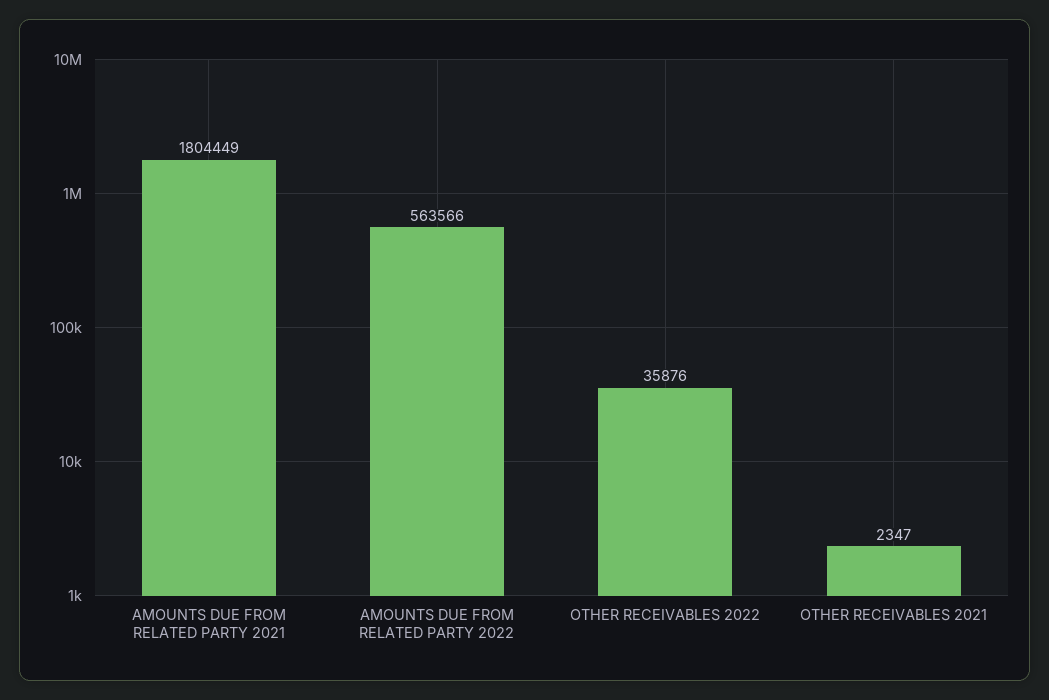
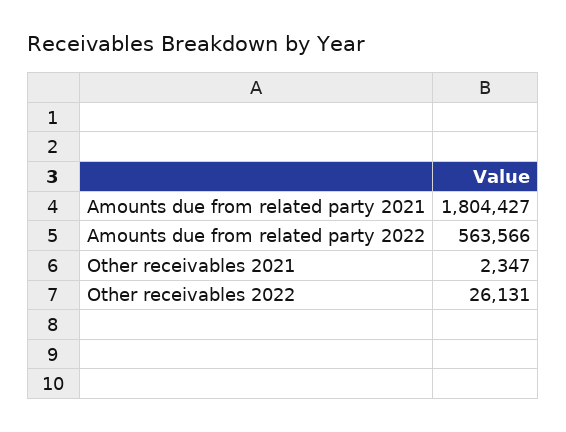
  {
-   "AMOUNTS DUE FROM RELATED PARTY 2021": 1804449,
+   "AMOUNTS DUE FROM RELATED PARTY 2021": 1804427,
    "AMOUNTS DUE FROM RELATED PARTY 2022": 563566,
-   "OTHER RECEIVABLES 2022": 35876,
+   "OTHER RECEIVABLES 2022": 26131,
    "OTHER RECEIVABLES 2021": 2347
  }

